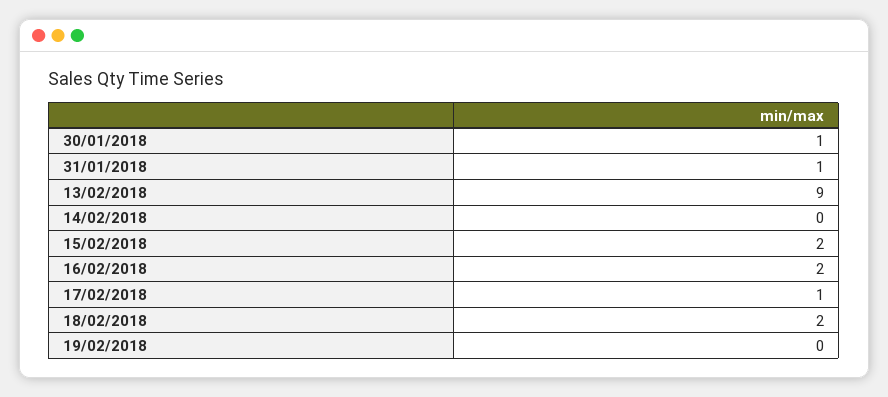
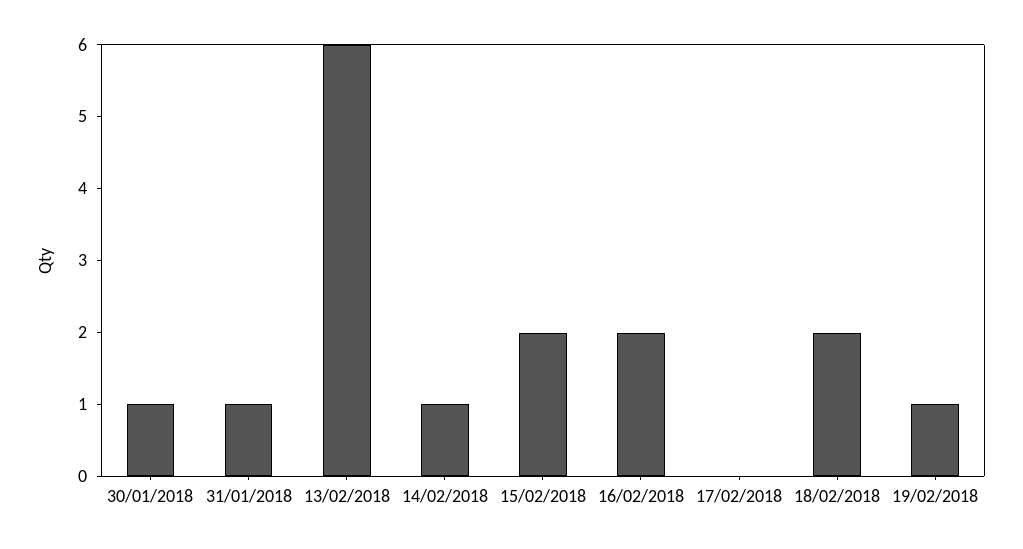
  {
    "30/01/2018": 1,
    "31/01/2018": 1,
-   "13/02/2018": 9,
+   "13/02/2018": 6,
-   "14/02/2018": 0,
+   "14/02/2018": 1,
    "15/02/2018": 2,
    "16/02/2018": 2,
-   "17/02/2018": 1,
+   "17/02/2018": 0,
    "18/02/2018": 2,
-   "19/02/2018": 0
+   "19/02/2018": 1
  }

